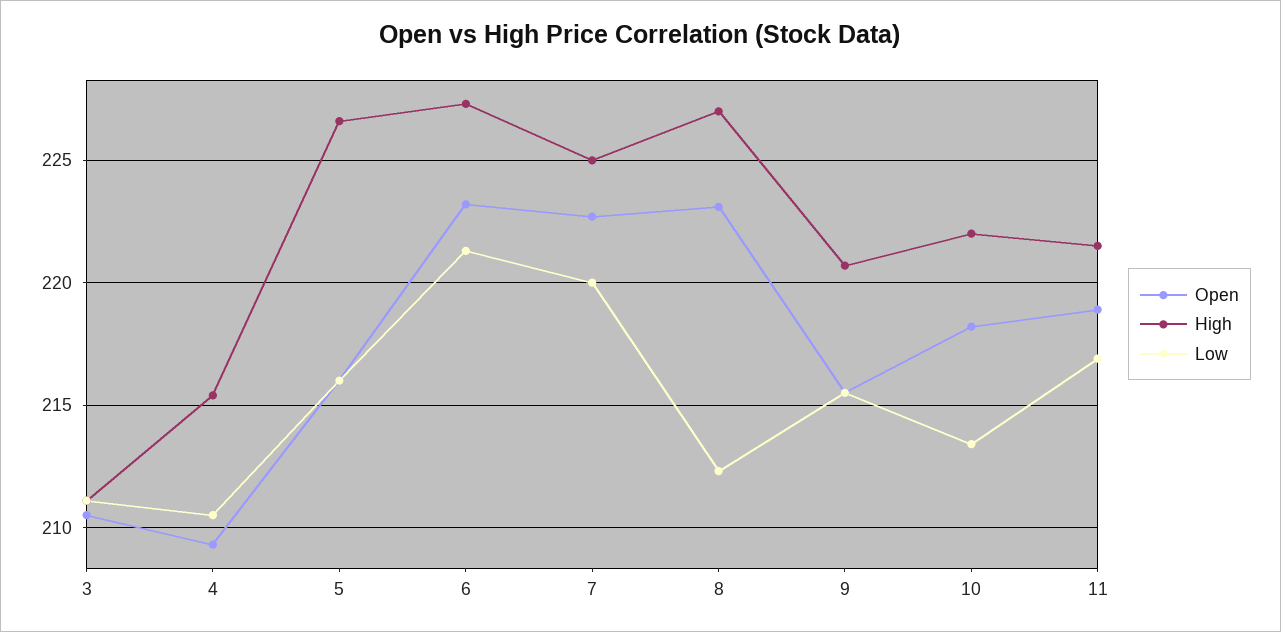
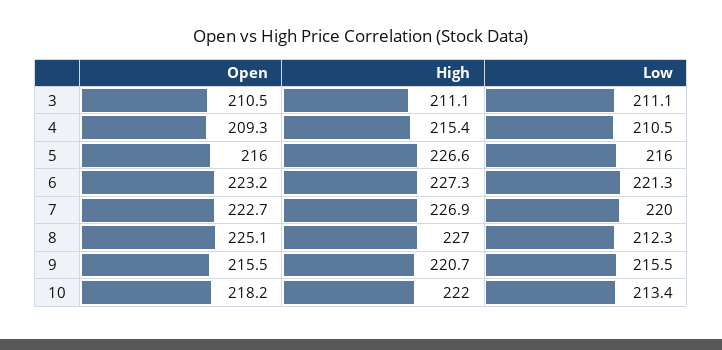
  {
    "Open": {
      "3": 210.5,
      "4": 209.3,
      "5": 216,
      "6": 223.2,
      "7": 222.7,
-     "8": 223,
+     "8": 225.1,
      "9": 215.5,
-     "10": 218.2,
+     "10": 218.2
-     "11": 219
    },
    "High": {
      "3": 211.1,
      "4": 215.4,
      "5": 226.6,
      "6": 227.3,
-     "7": 225,
+     "7": 226.9,
      "8": 227,
      "9": 220.7,
-     "10": 222,
+     "10": 222
-     "11": 221.5
    },
    "Low": {
      "3": 211.1,
      "4": 210.5,
      "5": 216,
      "6": 221.3,
      "7": 220,
      "8": 212.3,
      "9": 215.5,
-     "10": 213.4,
+     "10": 213.4
-     "11": 217
    }
  }

